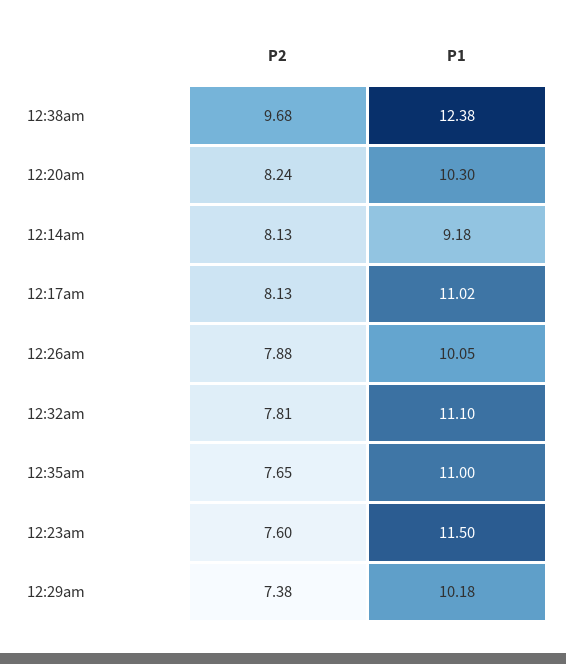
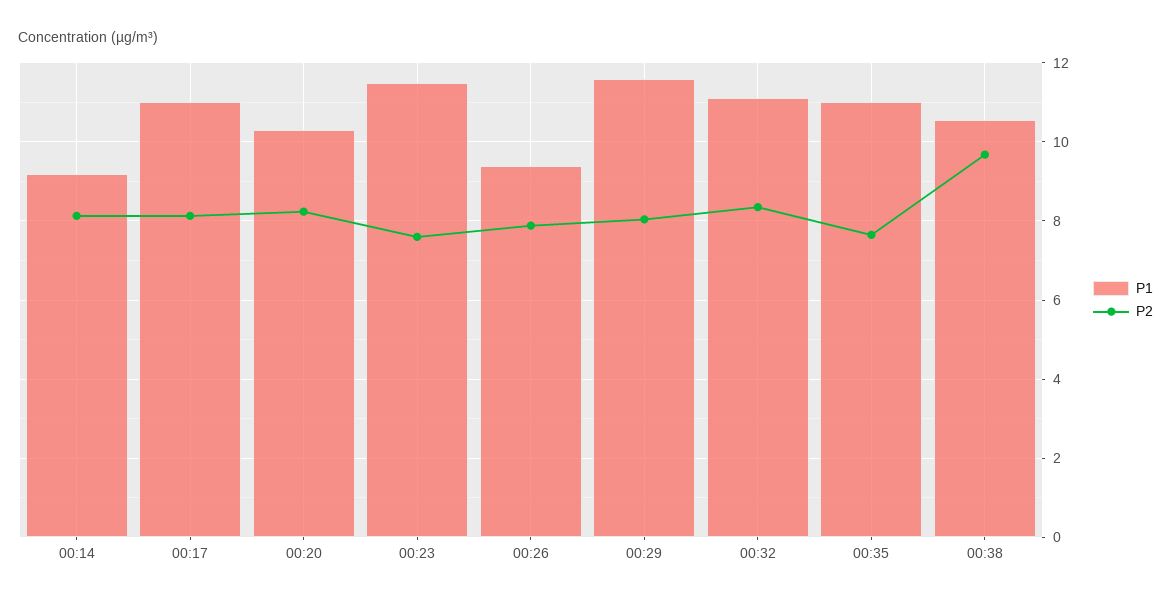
  {
    "P2": {
      "12:38am": 9.68,
      "12:20am": 8.24,
      "12:14am": 8.13,
      "12:17am": 8.13,
      "12:26am": 7.88,
-     "12:32am": 7.81,
+     "12:32am": 8.4,
      "12:35am": 7.65,
      "12:23am": 7.6,
-     "12:29am": 7.38
+     "12:29am": 8
    },
    "P1": {
-     "12:38am": 12.38,
+     "12:38am": 10.6,
      "12:20am": 10.3,
      "12:14am": 9.18,
      "12:17am": 11.02,
-     "12:26am": 10.05,
+     "12:26am": 9.4,
      "12:32am": 11.1,
      "12:35am": 11,
      "12:23am": 11.5,
-     "12:29am": 10.18
+     "12:29am": 11.6
    }
  }

